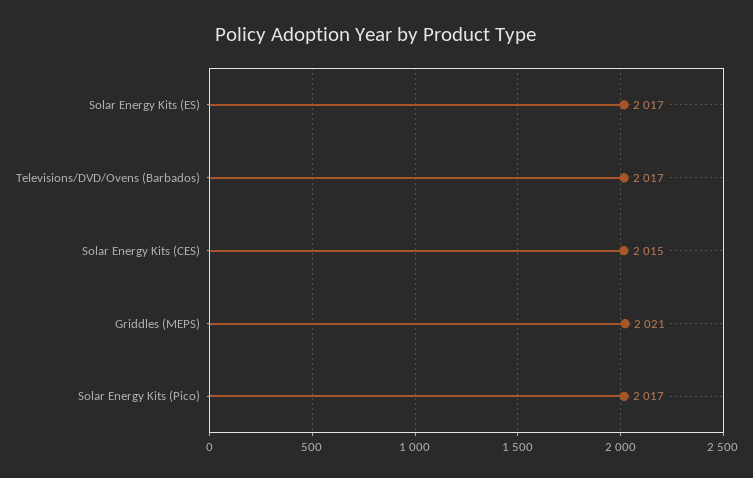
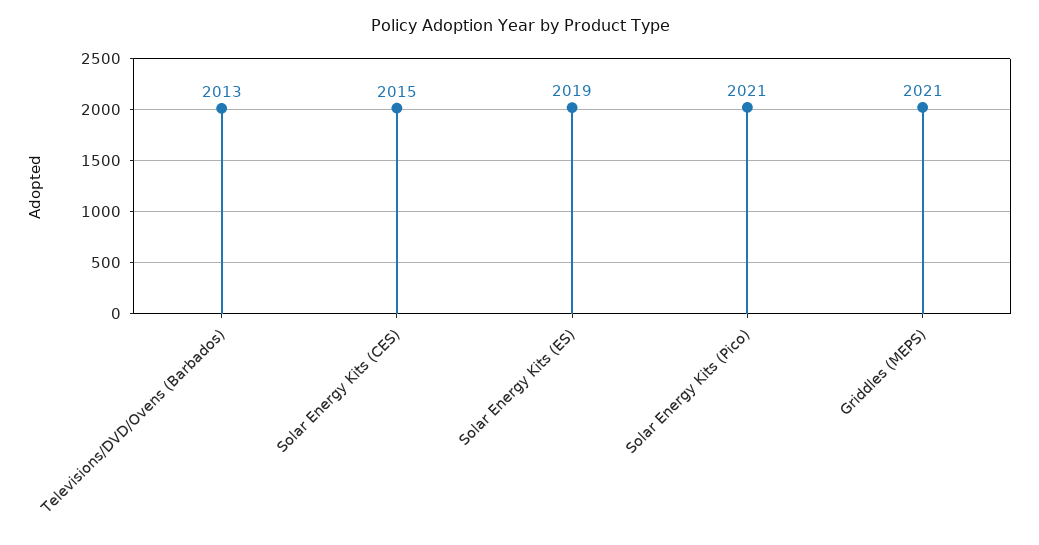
  {
-   "Solar Energy Kits (ES)": 2017,
+   "Solar Energy Kits (ES)": 2019,
-   "Televisions/DVD/Ovens (Barbados)": 2017,
+   "Televisions/DVD/Ovens (Barbados)": 2013,
    "Solar Energy Kits (CES)": 2015,
    "Griddles (MEPS)": 2021,
-   "Solar Energy Kits (Pico)": 2017
+   "Solar Energy Kits (Pico)": 2021
  }

